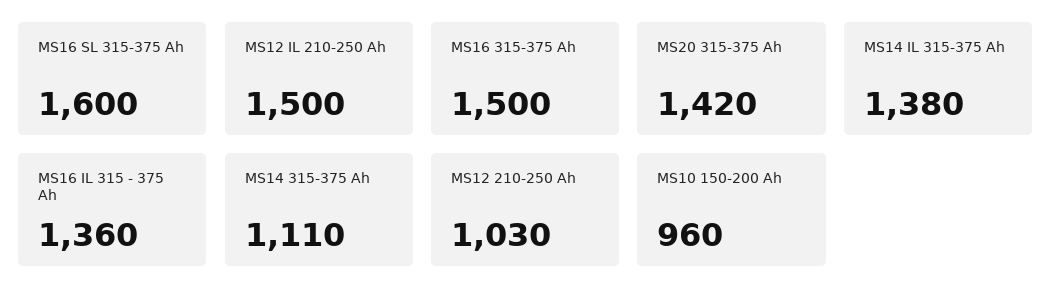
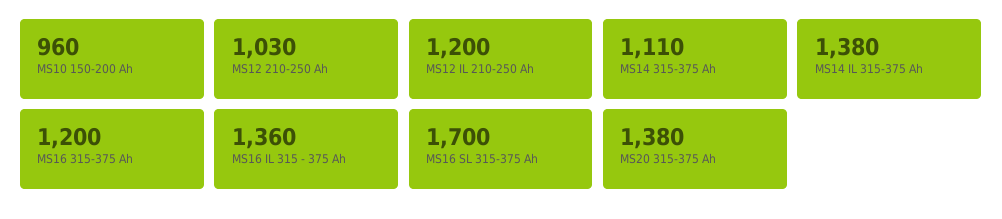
  {
-   "MS16 SL 315-375 Ah": 1600,
+   "MS16 SL 315-375 Ah": 1700,
-   "MS12 IL 210-250 Ah": 1500,
+   "MS12 IL 210-250 Ah": 1200,
-   "MS16 315-375 Ah": 1500,
+   "MS16 315-375 Ah": 1200,
-   "MS20 315-375 Ah": 1420,
+   "MS20 315-375 Ah": 1380,
    "MS14 IL 315-375 Ah": 1380,
    "MS16 IL 315 - 375 Ah": 1360,
    "MS14 315-375 Ah": 1110,
    "MS12 210-250 Ah": 1030,
    "MS10 150-200 Ah": 960
  }

